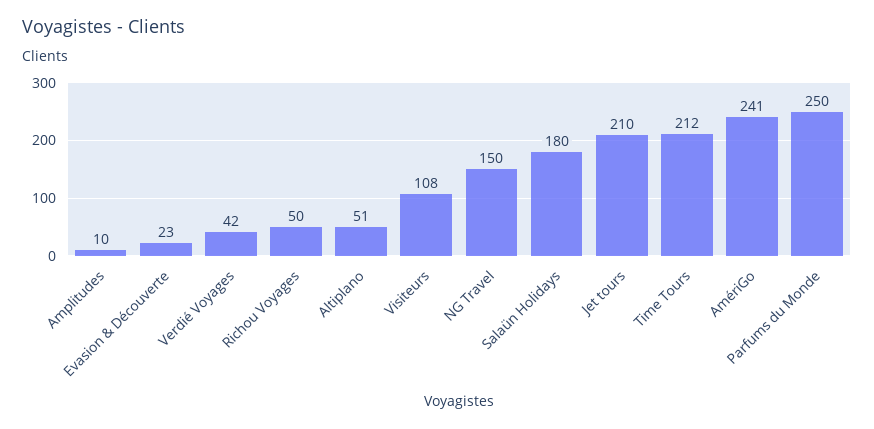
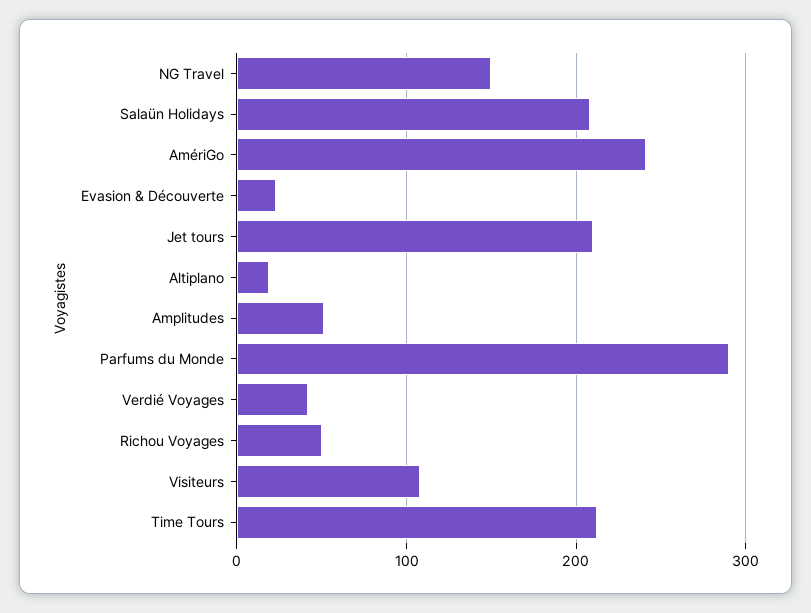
  {
-   "Amplitudes": 10,
+   "Amplitudes": 50,
    "Evasion & Découverte": 23,
    "Verdié Voyages": 42,
    "Richou Voyages": 50,
-   "Altiplano": 51,
+   "Altiplano": 20,
    "Visiteurs": 108,
    "NG Travel": 150,
-   "Salaün Holidays": 180,
+   "Salaün Holidays": 210,
    "Jet tours": 210,
    "Time Tours": 212,
    "AmériGo": 241,
-   "Parfums du Monde": 250
+   "Parfums du Monde": 290
  }

